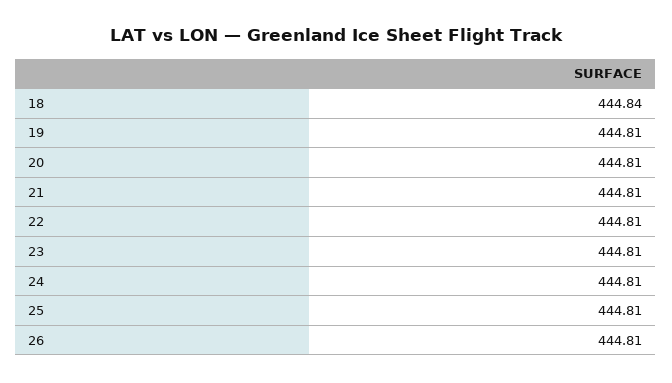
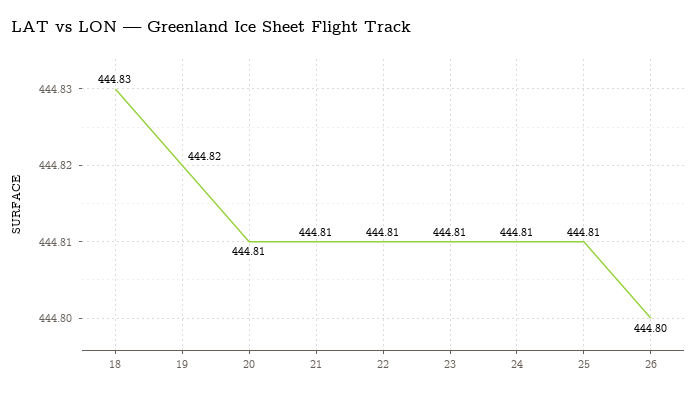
  {
-   "18": 444.84,
+   "18": 444.83,
-   "19": 444.81,
+   "19": 444.82,
    "20": 444.81,
    "21": 444.81,
    "22": 444.81,
    "23": 444.81,
    "24": 444.81,
    "25": 444.81,
-   "26": 444.81
+   "26": 444.8
  }

